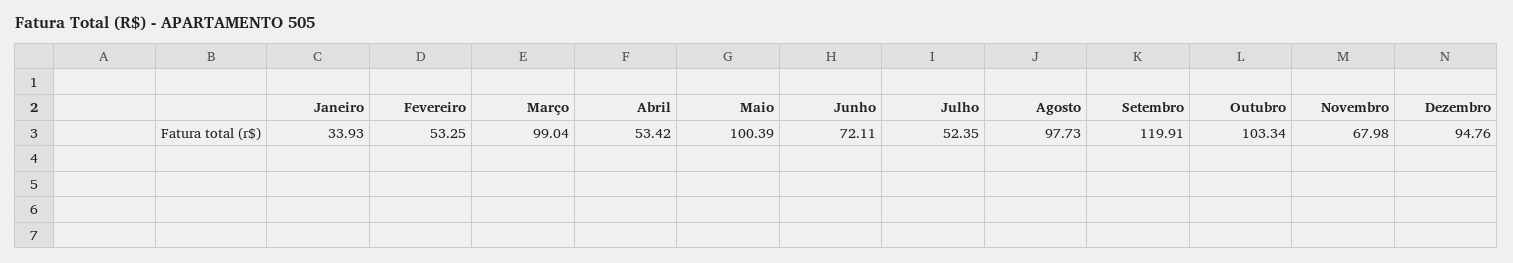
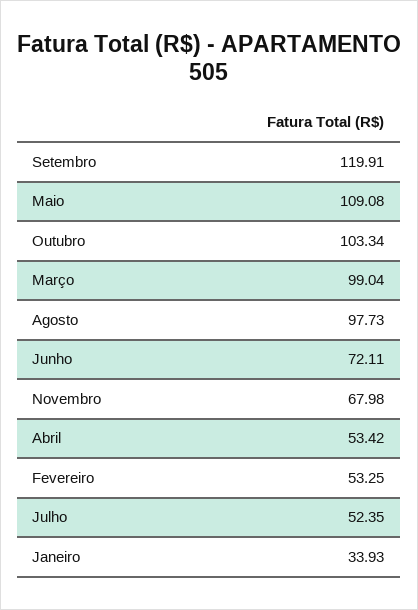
  {
    "Janeiro": 33.93,
    "Fevereiro": 53.25,
    "Março": 99.04,
    "Abril": 53.42,
-   "Maio": 100.39,
+   "Maio": 109.08,
    "Junho": 72.11,
    "Julho": 52.35,
    "Agosto": 97.73,
    "Setembro": 119.91,
    "Outubro": 103.34,
-   "Novembro": 67.98,
+   "Novembro": 67.98
-   "Dezembro": 94.76
  }

